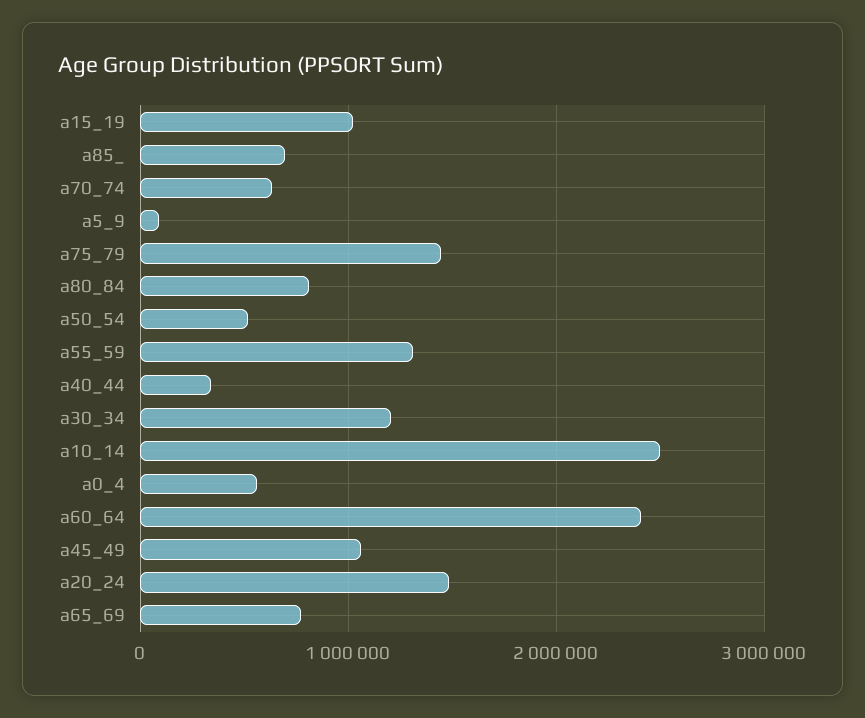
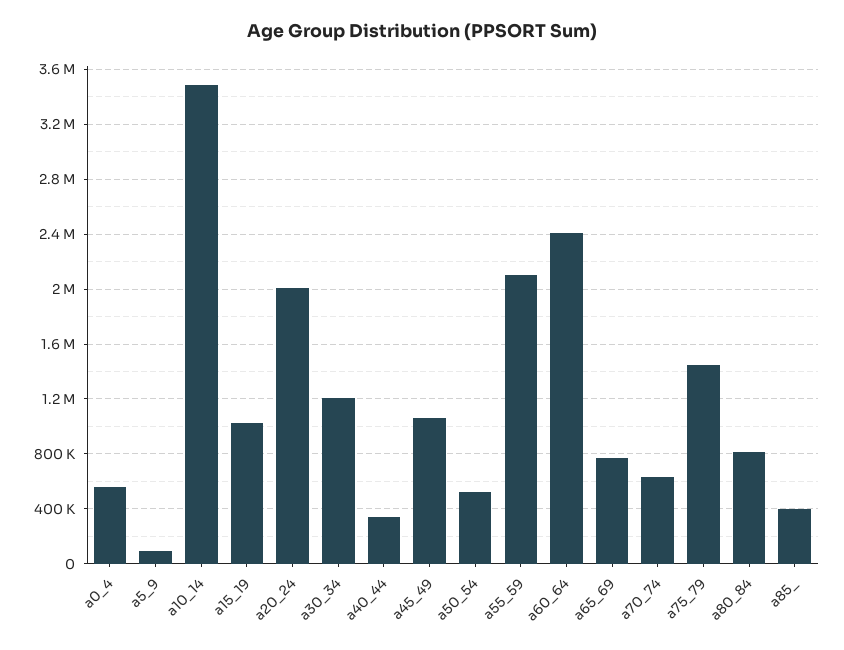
  {
    "a15_19": 1000000,
-   "a85_": 700000,
+   "a85_": 400000,
    "a70_74": 650000,
    "a5_9": 100000,
    "a75_79": 1450000,
    "a80_84": 800000,
    "a50_54": 500000,
-   "a55_59": 1300000,
+   "a55_59": 2100000,
    "a40_44": 350000,
    "a30_34": 1200000,
-   "a10_14": 2500000,
+   "a10_14": 3500000,
    "a0_4": 550000,
    "a60_64": 2400000,
    "a45_49": 1050000,
-   "a20_24": 1500000,
+   "a20_24": 2000000,
    "a65_69": 750000
  }

